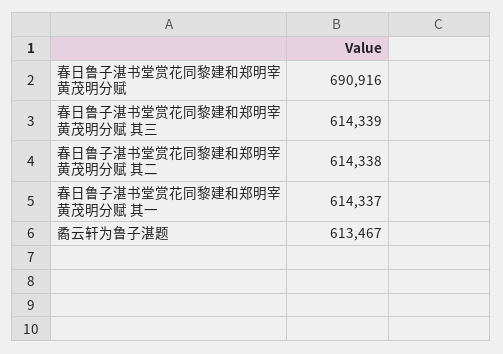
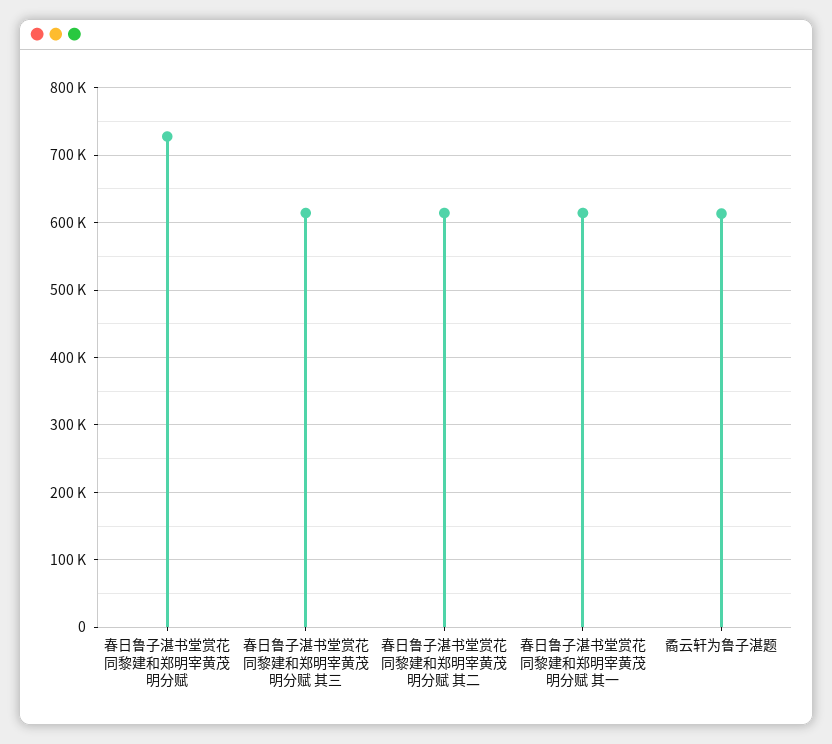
  {
-   "春日鲁子湛书堂赏花同黎建和郑明宰黄茂明分赋": 690916,
+   "春日鲁子湛书堂赏花同黎建和郑明宰黄茂明分赋": 730000,
    "春日鲁子湛书堂赏花同黎建和郑明宰黄茂明分赋 其三": 614339,
    "春日鲁子湛书堂赏花同黎建和郑明宰黄茂明分赋 其二": 614338,
    "春日鲁子湛书堂赏花同黎建和郑明宰黄茂明分赋 其一": 614337,
    "矞云轩为鲁子湛题": 613467
  }

